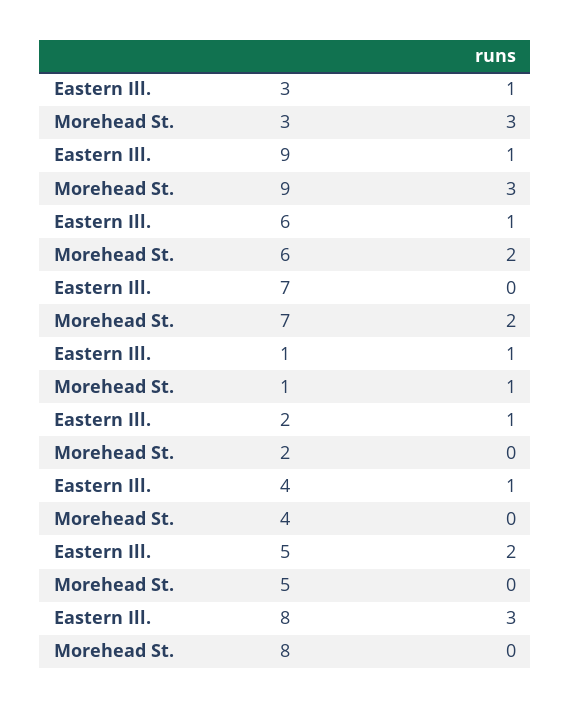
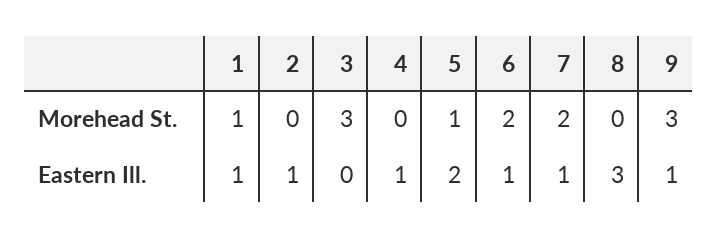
  {
    "Eastern Ill.": {
-     "3": 1,
+     "3": 0,
      "9": 1,
      "6": 1,
-     "7": 0,
+     "7": 1,
      "1": 1,
      "2": 1,
      "4": 1,
      "5": 2,
      "8": 3
    },
    "Morehead St.": {
      "3": 3,
      "9": 3,
      "6": 2,
      "7": 2,
      "1": 1,
      "2": 0,
      "4": 0,
-     "5": 0,
+     "5": 1,
      "8": 0
    }
  }

